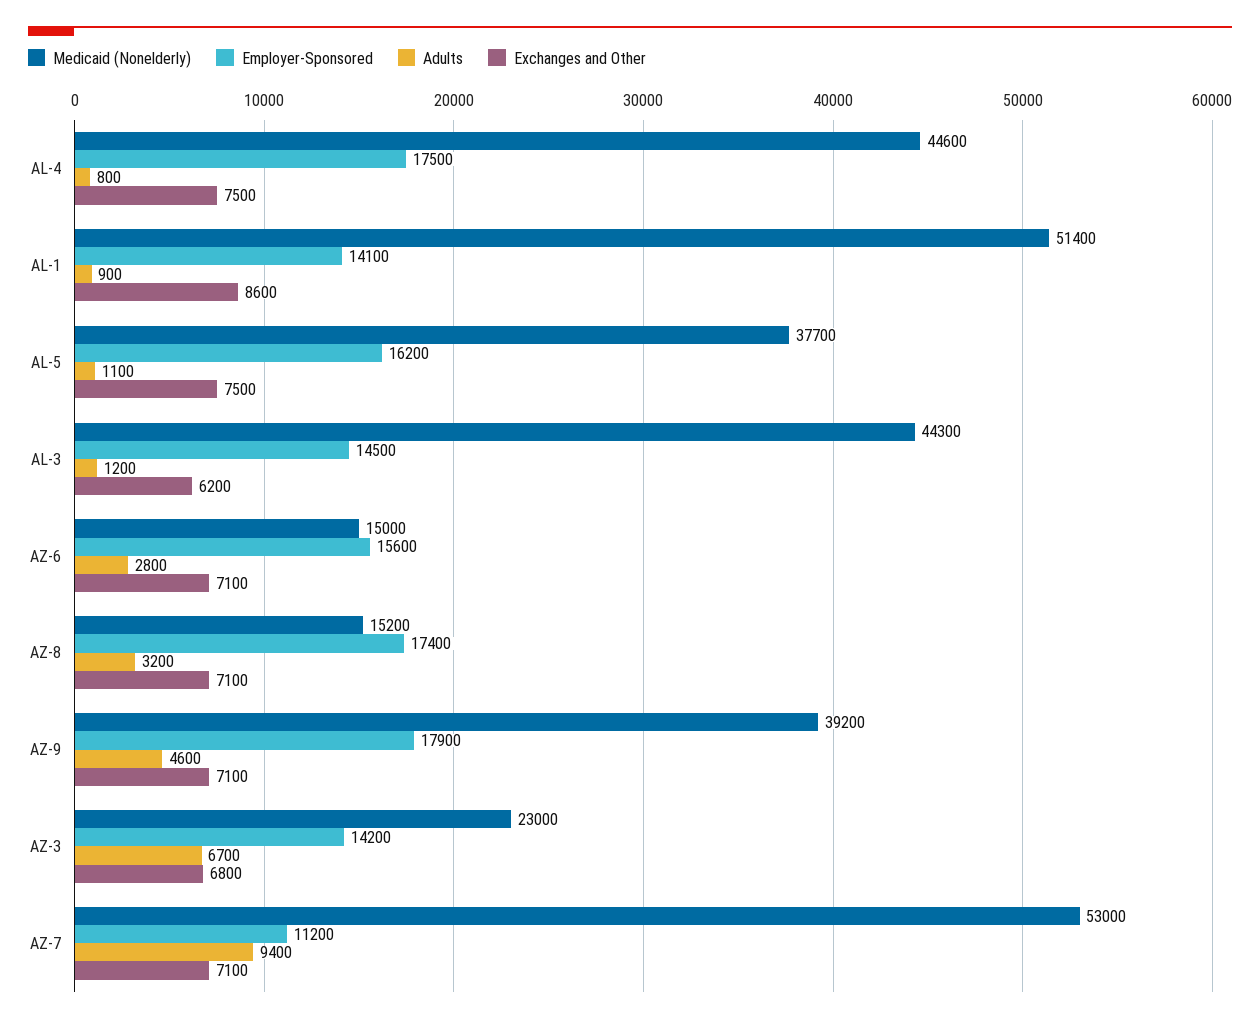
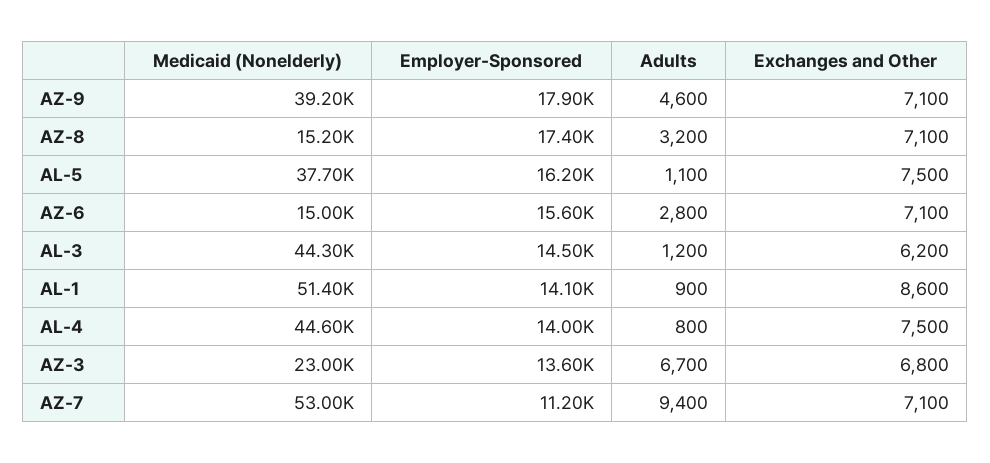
  {
    "Medicaid (Nonelderly)": {
      "AL-4": 44600,
      "AL-1": 51400,
      "AL-5": 37700,
      "AL-3": 44300,
      "AZ-6": 15000,
      "AZ-8": 15200,
      "AZ-9": 39200,
      "AZ-3": 23000,
      "AZ-7": 53000
    },
    "Employer-Sponsored": {
-     "AL-4": 17500,
+     "AL-4": 14000,
      "AL-1": 14100,
      "AL-5": 16200,
      "AL-3": 14500,
      "AZ-6": 15600,
      "AZ-8": 17400,
      "AZ-9": 17900,
-     "AZ-3": 14200,
+     "AZ-3": 13600,
      "AZ-7": 11200
    },
    "Adults": {
      "AL-4": 800,
      "AL-1": 900,
      "AL-5": 1100,
      "AL-3": 1200,
      "AZ-6": 2800,
      "AZ-8": 3200,
      "AZ-9": 4600,
      "AZ-3": 6700,
      "AZ-7": 9400
    },
    "Exchanges and Other": {
      "AL-4": 7500,
      "AL-1": 8600,
      "AL-5": 7500,
      "AL-3": 6200,
      "AZ-6": 7100,
      "AZ-8": 7100,
      "AZ-9": 7100,
      "AZ-3": 6800,
      "AZ-7": 7100
    }
  }

